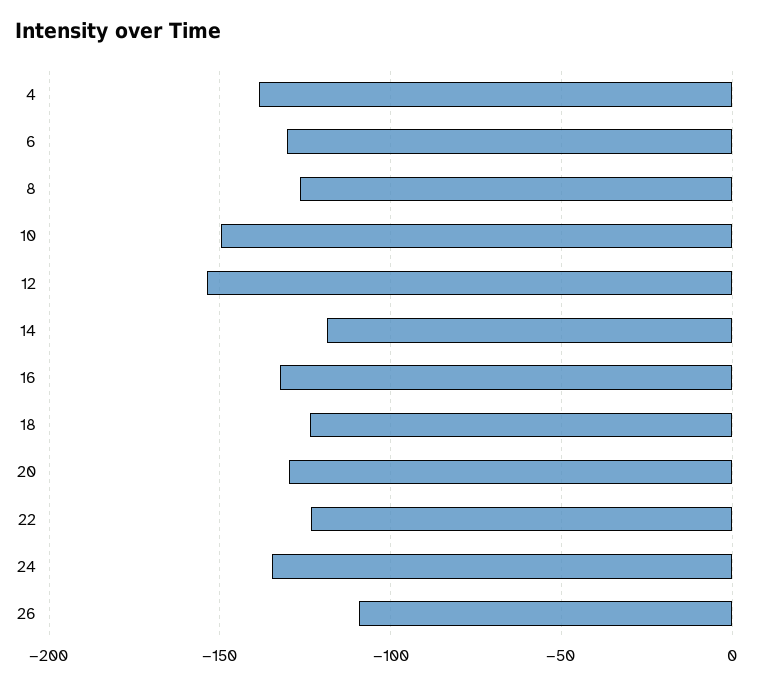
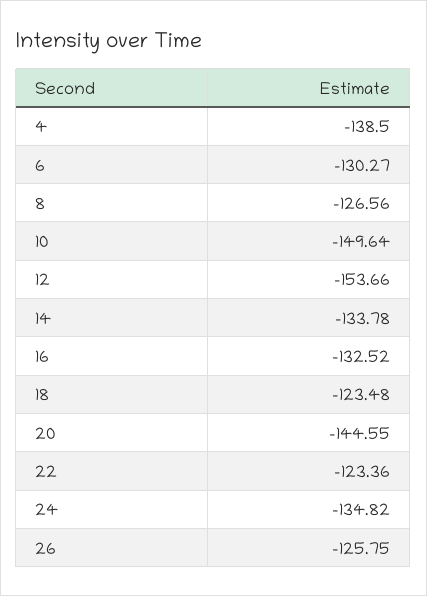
  {
    "4": -138.5,
    "6": -130.27,
    "8": -126.56,
    "10": -149.64,
    "12": -153.66,
-   "14": -120,
+   "14": -133.78,
    "16": -132.52,
    "18": -123.48,
-   "20": -130,
+   "20": -144.55,
    "22": -123.36,
    "24": -134.82,
-   "26": -110
+   "26": -125.75
  }

